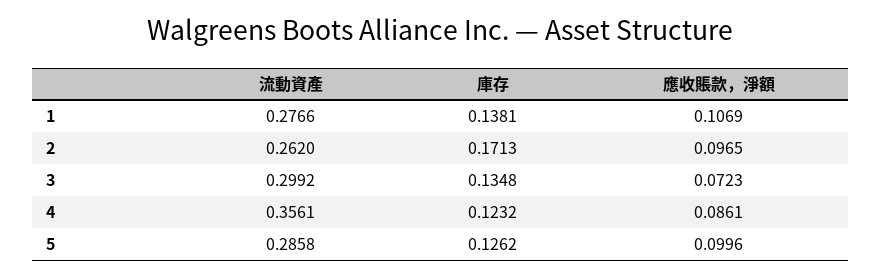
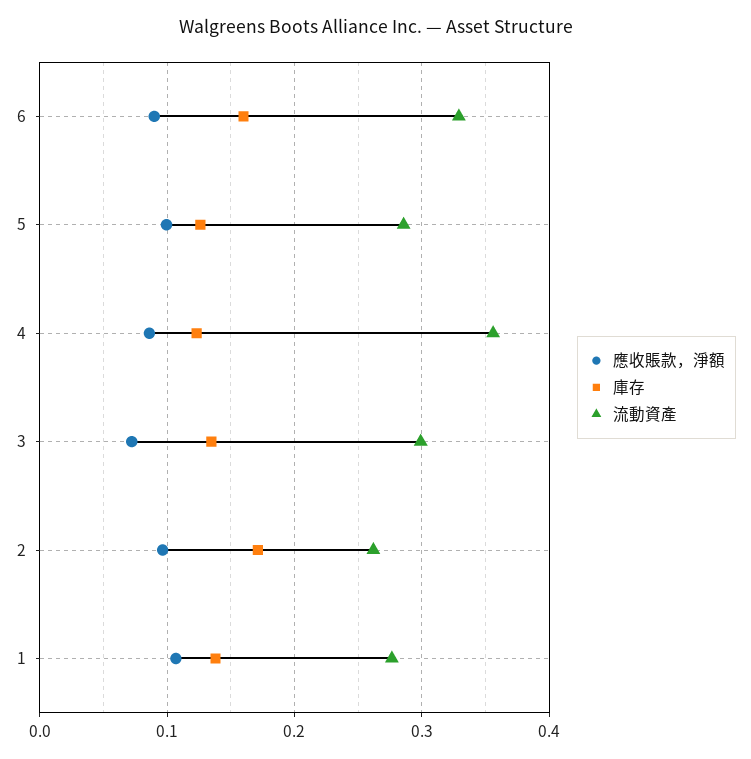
  {
    "流動資產": {
      "1": 0.2766,
      "2": 0.262,
      "3": 0.2992,
      "4": 0.3561,
-     "5": 0.2858
+     "5": 0.2858,
+     "6": 0.33
    },
    "庫存": {
      "1": 0.1381,
      "2": 0.1713,
      "3": 0.1348,
      "4": 0.1232,
-     "5": 0.1262
+     "5": 0.1262,
+     "6": 0.16
    },
    "應收賬款，淨額": {
      "1": 0.1069,
      "2": 0.0965,
      "3": 0.0723,
      "4": 0.0861,
-     "5": 0.0996
+     "5": 0.0996,
+     "6": 0.09
    }
  }

